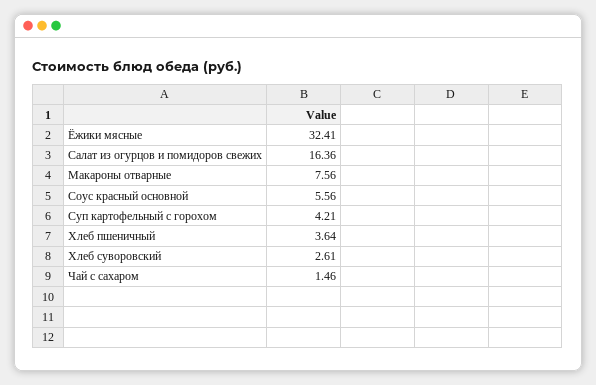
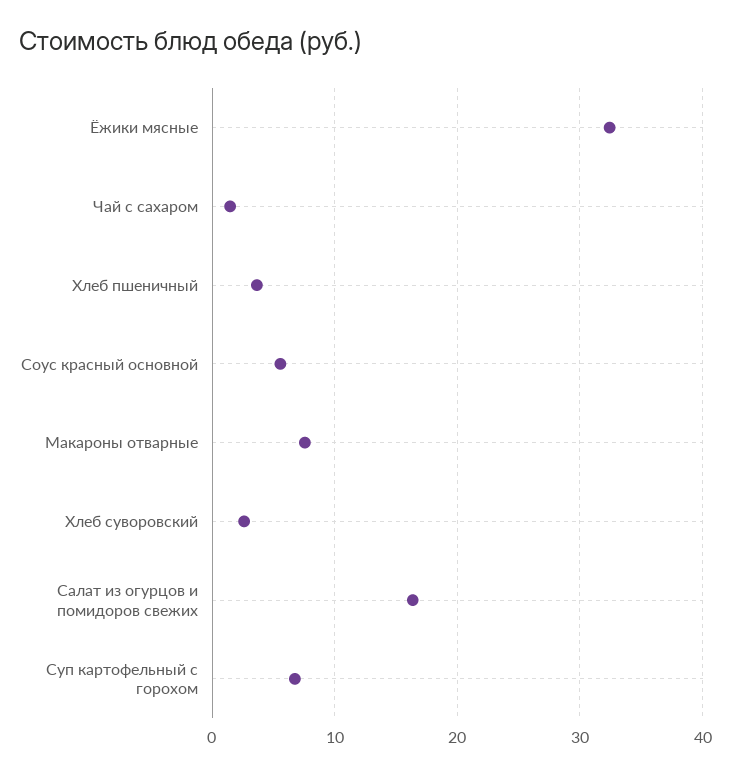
  {
    "Ёжики мясные": 32.41,
    "Салат из огурцов и помидоров свежих": 16.36,
    "Макароны отварные": 7.56,
    "Соус красный основной": 5.56,
-   "Суп картофельный с горохом": 4.21,
+   "Суп картофельный с горохом": 7,
    "Хлеб пшеничный": 3.64,
    "Хлеб суворовский": 2.61,
    "Чай с сахаром": 1.46
  }

